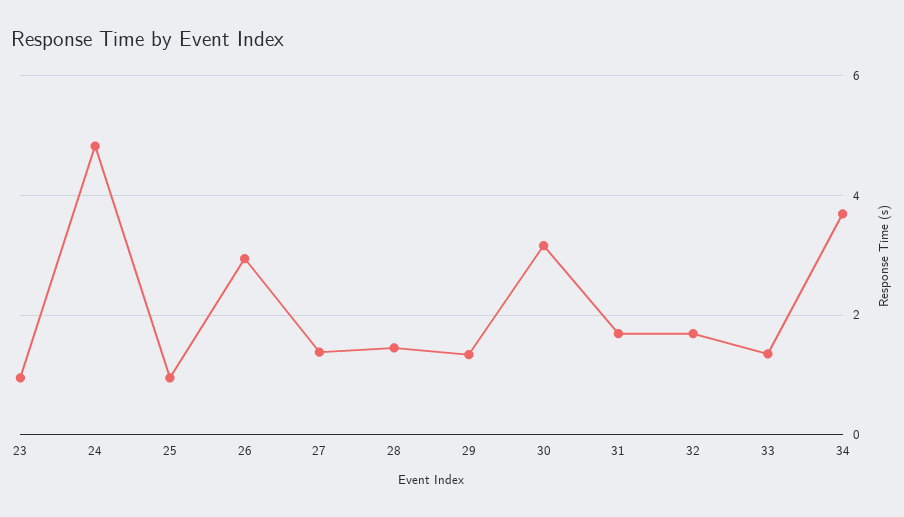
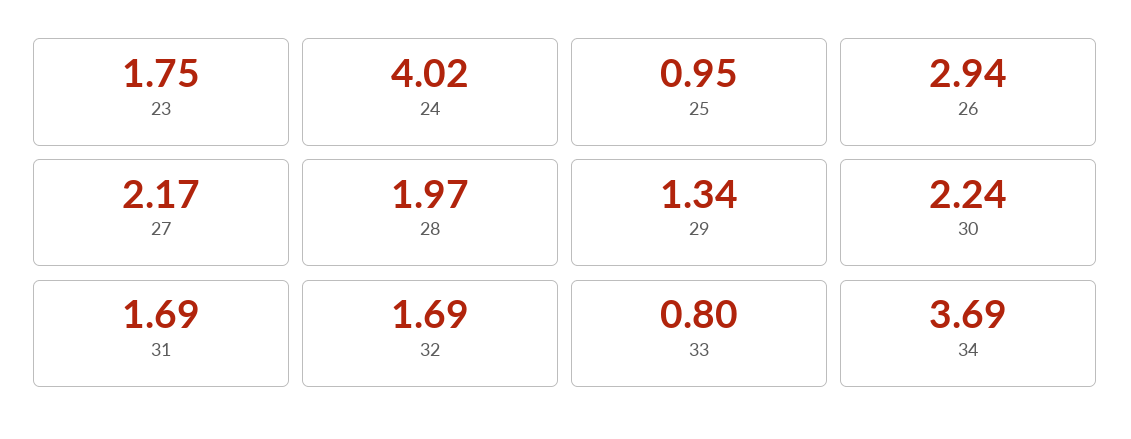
  {
-   "23": 1,
+   "23": 1.75,
-   "24": 4.8,
+   "24": 4.02,
    "25": 0.95,
    "26": 2.94,
-   "27": 1.4,
+   "27": 2.17,
-   "28": 1.4,
+   "28": 1.97,
    "29": 1.34,
-   "30": 3.2,
+   "30": 2.24,
    "31": 1.69,
    "32": 1.69,
-   "33": 1.4,
+   "33": 0.8,
    "34": 3.69
  }

